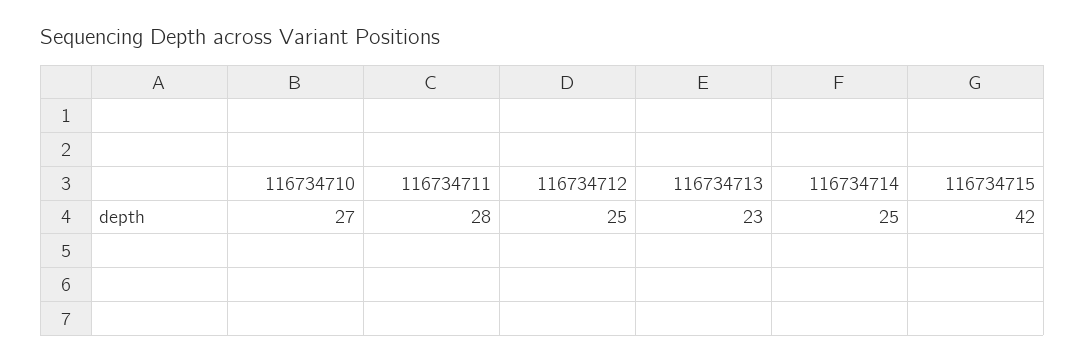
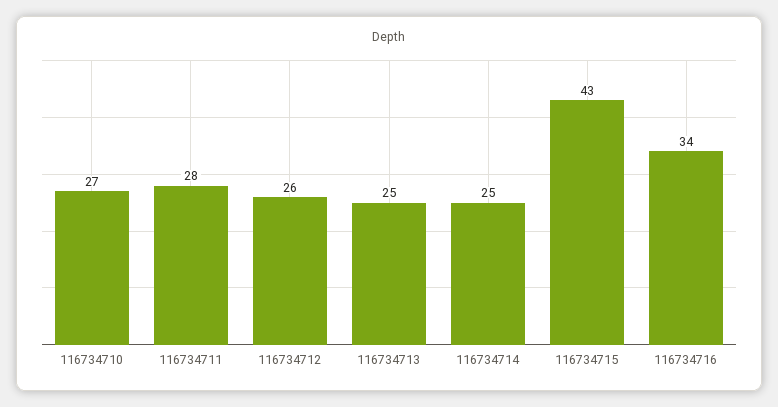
  {
    "116734710": 27,
    "116734711": 28,
-   "116734712": 25,
+   "116734712": 26,
-   "116734713": 23,
+   "116734713": 25,
    "116734714": 25,
-   "116734715": 42
+   "116734715": 43,
+   "116734716": 34
  }

